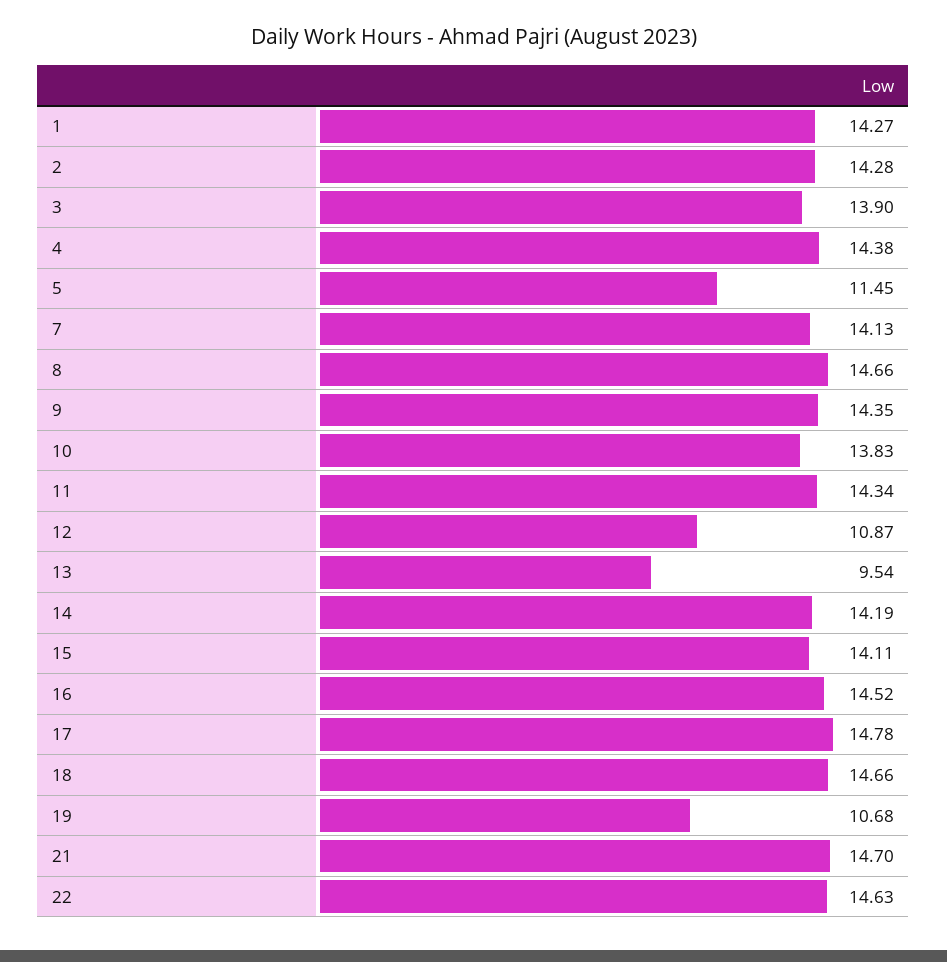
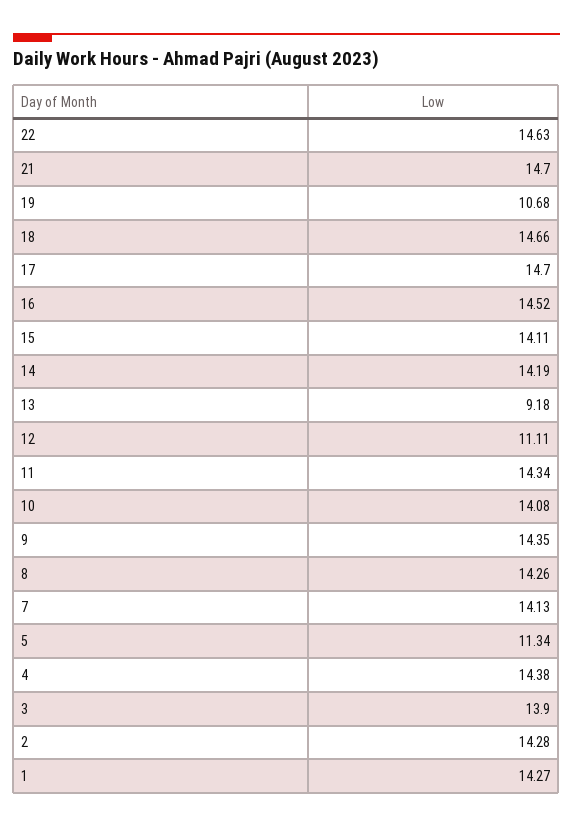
  {
    "1": 14.27,
    "2": 14.28,
    "3": 13.9,
    "4": 14.38,
-   "5": 11.45,
+   "5": 11.34,
    "7": 14.13,
-   "8": 14.66,
+   "8": 14.26,
    "9": 14.35,
-   "10": 13.83,
+   "10": 14.08,
    "11": 14.34,
-   "12": 10.87,
+   "12": 11.11,
-   "13": 9.54,
+   "13": 9.18,
    "14": 14.19,
    "15": 14.11,
    "16": 14.52,
-   "17": 14.78,
+   "17": 14.7,
    "18": 14.66,
    "19": 10.68,
    "21": 14.7,
    "22": 14.63
  }

